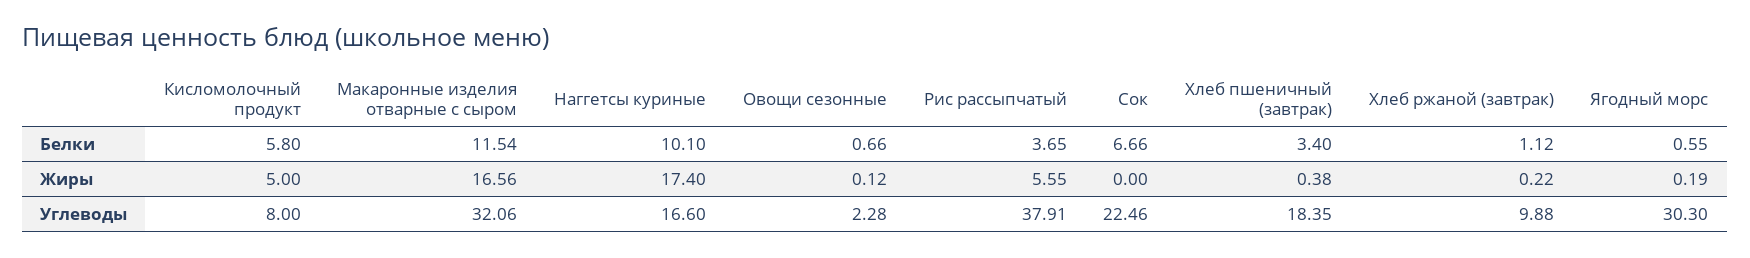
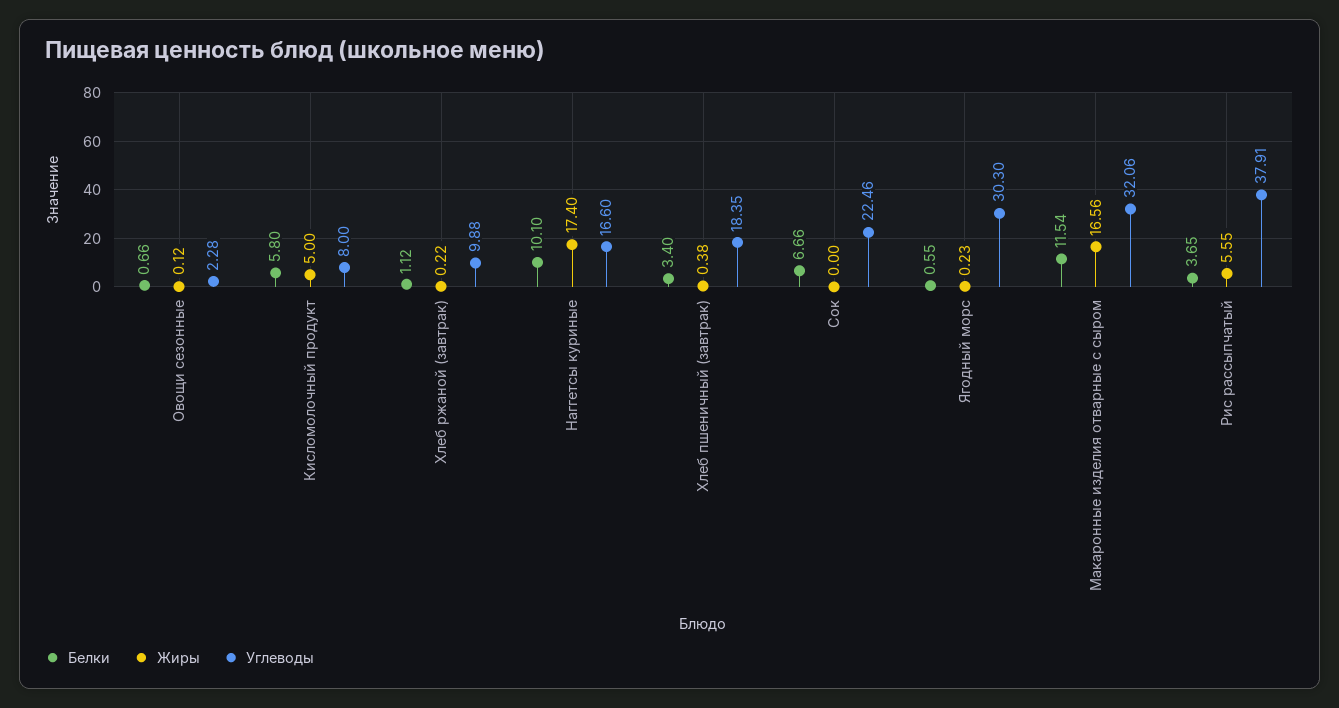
  {
    "Белки": {
      "Кисломолочный продукт": 5.8,
      "Макаронные изделия отварные с сыром": 11.54,
      "Наггетсы куриные": 10.1,
      "Овощи сезонные": 0.66,
      "Рис рассыпчатый": 3.65,
      "Сок": 6.66,
      "Хлеб пшеничный (завтрак)": 3.4,
      "Хлеб ржаной (завтрак)": 1.12,
      "Ягодный морс": 0.55
    },
    "Жиры": {
      "Кисломолочный продукт": 5,
      "Макаронные изделия отварные с сыром": 16.56,
      "Наггетсы куриные": 17.4,
      "Овощи сезонные": 0.12,
      "Рис рассыпчатый": 5.55,
      "Сок": 0,
      "Хлеб пшеничный (завтрак)": 0.38,
      "Хлеб ржаной (завтрак)": 0.22,
-     "Ягодный морс": 0.19
+     "Ягодный морс": 0.23
    },
    "Углеводы": {
      "Кисломолочный продукт": 8,
      "Макаронные изделия отварные с сыром": 32.06,
      "Наггетсы куриные": 16.6,
      "Овощи сезонные": 2.28,
      "Рис рассыпчатый": 37.91,
      "Сок": 22.46,
      "Хлеб пшеничный (завтрак)": 18.35,
      "Хлеб ржаной (завтрак)": 9.88,
      "Ягодный морс": 30.3
    }
  }

